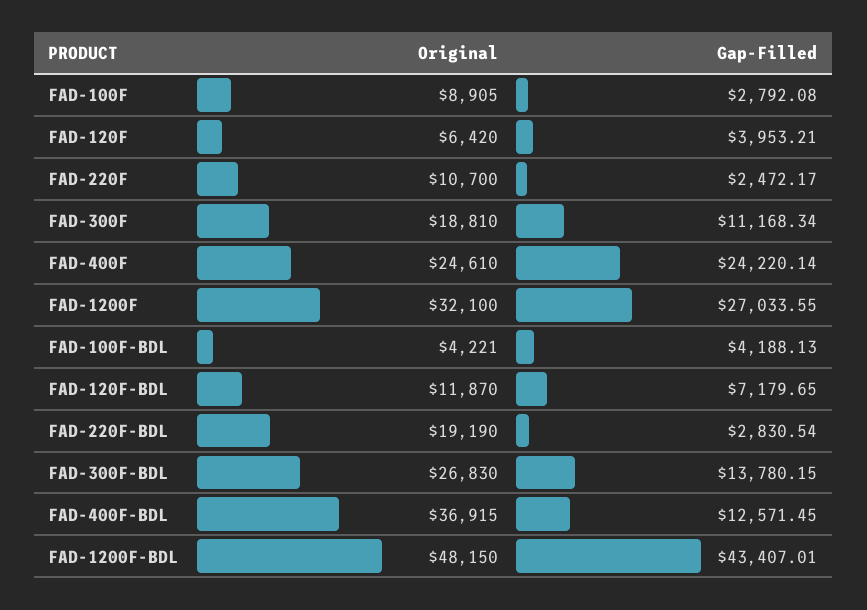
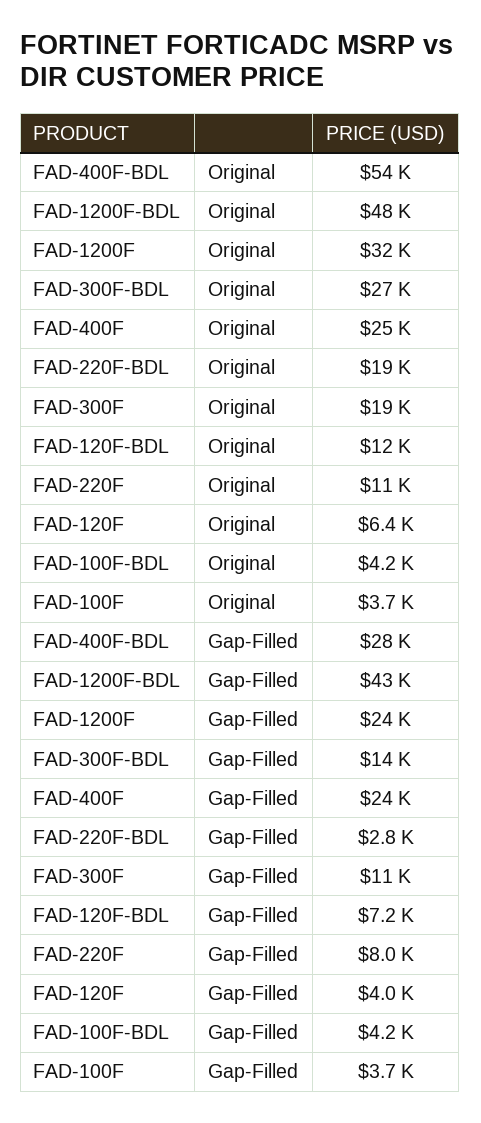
  {
    "Original": {
-     "FAD-100F": 8905,
+     "FAD-100F": 3700,
      "FAD-120F": 6420,
      "FAD-220F": 10700,
      "FAD-300F": 18810,
      "FAD-400F": 24610,
      "FAD-1200F": 32100,
      "FAD-100F-BDL": 4221,
      "FAD-120F-BDL": 11870,
      "FAD-220F-BDL": 19190,
      "FAD-300F-BDL": 26830,
-     "FAD-400F-BDL": 36915,
+     "FAD-400F-BDL": 54000,
      "FAD-1200F-BDL": 48150
    },
    "Gap-Filled": {
-     "FAD-100F": 2792.08,
+     "FAD-100F": 3700,
      "FAD-120F": 3953.21,
-     "FAD-220F": 2472.17,
+     "FAD-220F": 8000,
      "FAD-300F": 11168.34,
      "FAD-400F": 24220.14,
-     "FAD-1200F": 27033.55,
+     "FAD-1200F": 24000,
      "FAD-100F-BDL": 4188.13,
      "FAD-120F-BDL": 7179.65,
      "FAD-220F-BDL": 2830.54,
      "FAD-300F-BDL": 13780.15,
-     "FAD-400F-BDL": 12571.45,
+     "FAD-400F-BDL": 28000,
      "FAD-1200F-BDL": 43407.01
    }
  }

